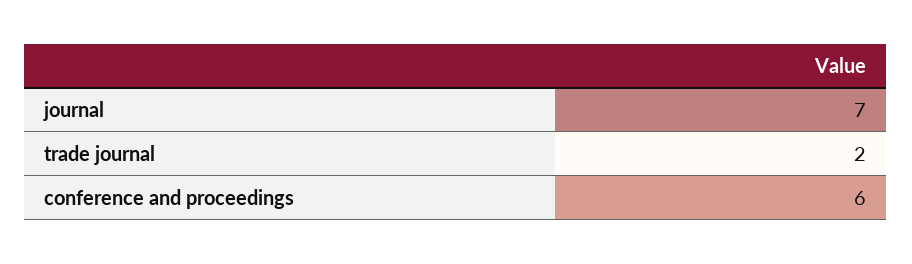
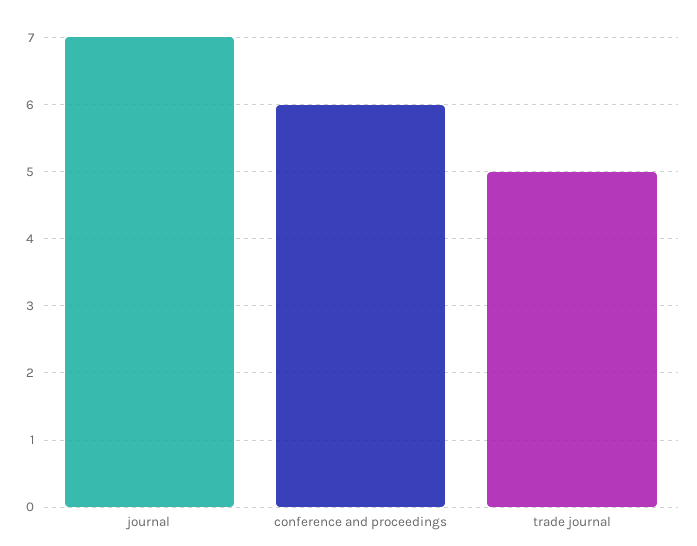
  {
    "journal": 7,
-   "trade journal": 2,
+   "trade journal": 5,
    "conference and proceedings": 6
  }

